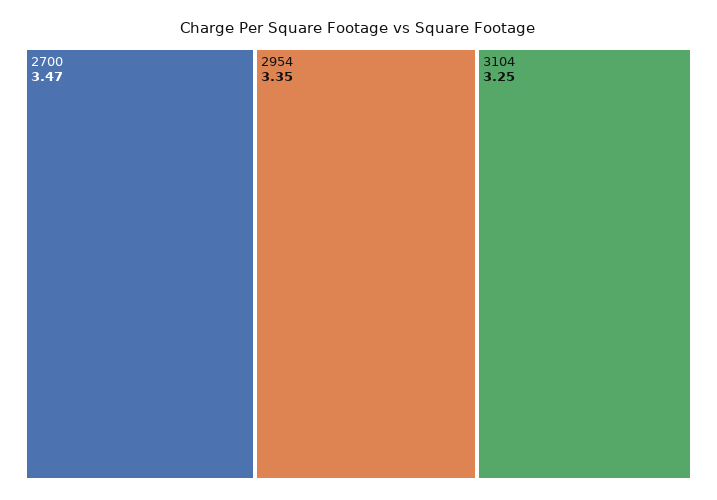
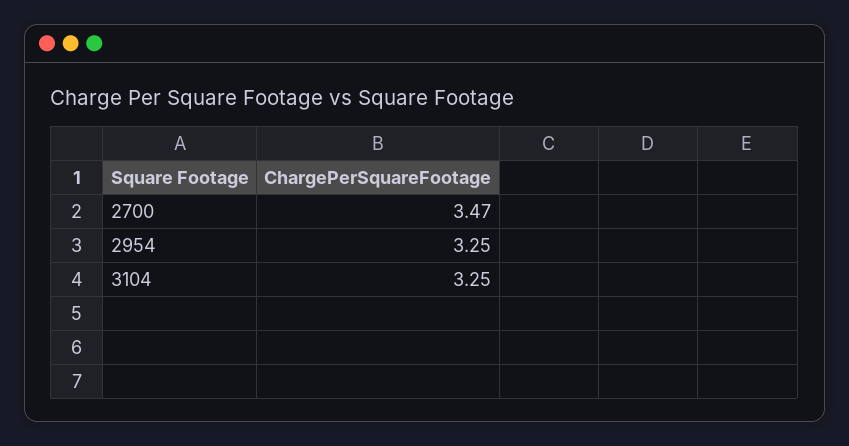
  {
    "2700": 3.47,
-   "2954": 3.35,
+   "2954": 3.25,
    "3104": 3.25
  }

